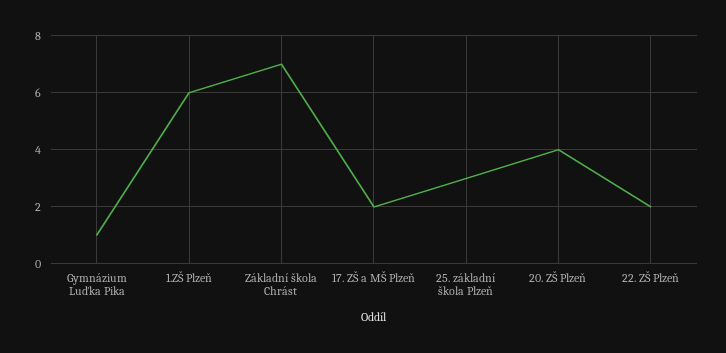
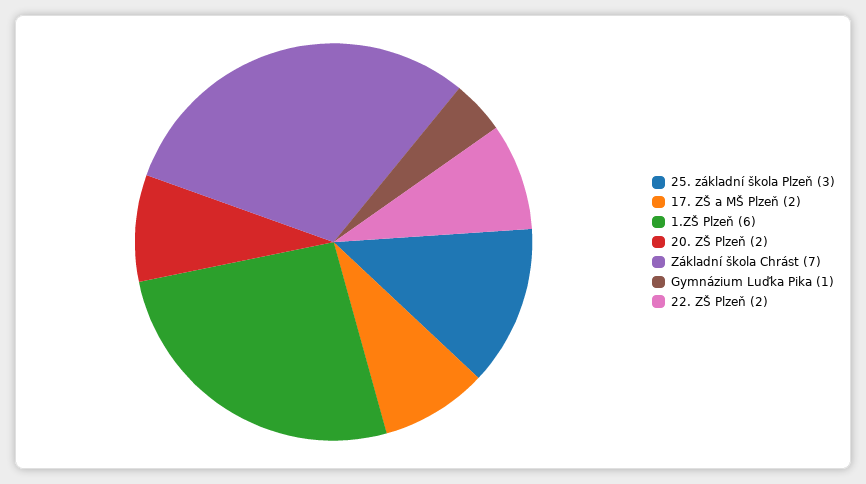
  {
    "Gymnázium Luďka Pika": 1,
    "1.ZŠ Plzeň": 6,
    "Základní škola Chrást": 7,
    "17. ZŠ a MŠ Plzeň": 2,
    "25. základní škola Plzeň": 3,
-   "20. ZŠ Plzeň": 4,
+   "20. ZŠ Plzeň": 2,
    "22. ZŠ Plzeň": 2
  }

